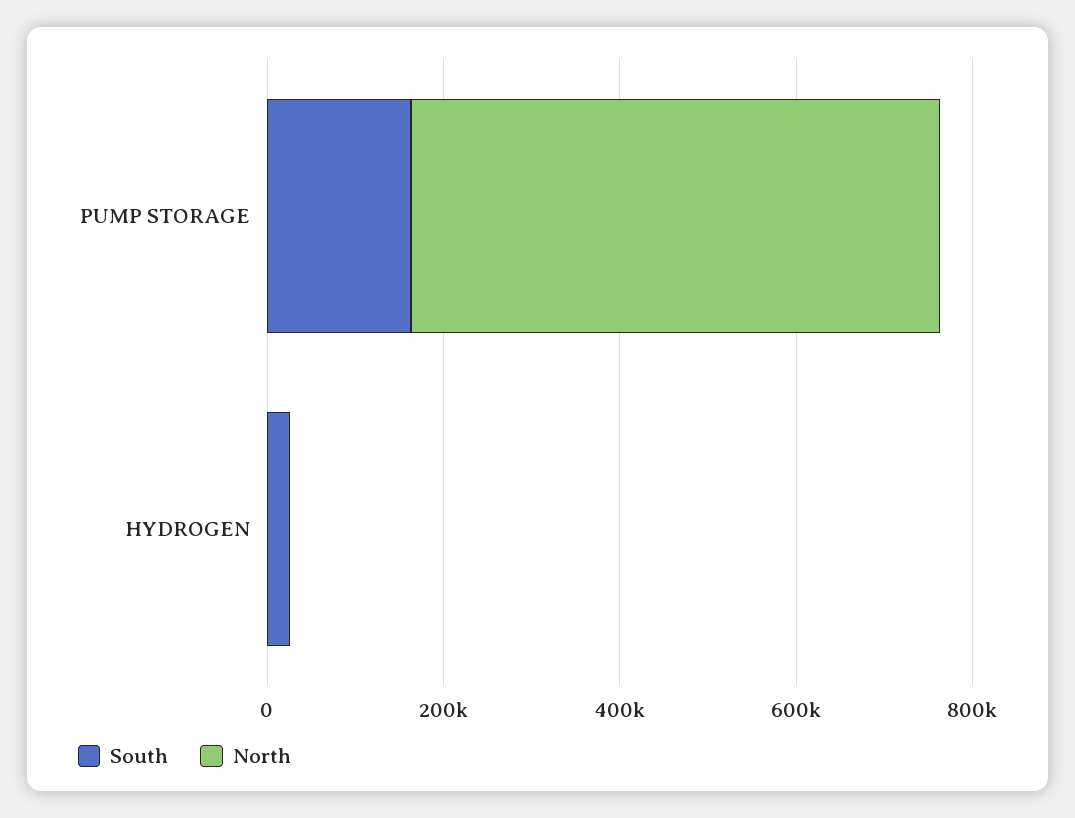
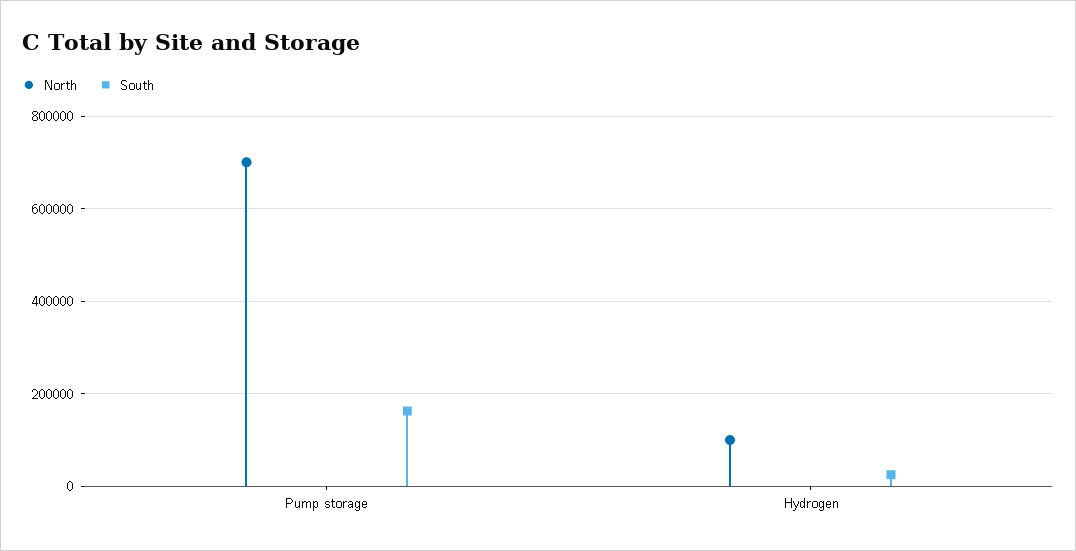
  {
    "South": {
      "PUMP STORAGE": 160000,
      "HYDROGEN": 20000
    },
    "North": {
-     "PUMP STORAGE": 600000,
+     "PUMP STORAGE": 700000,
-     "HYDROGEN": 0
+     "HYDROGEN": 100000
    }
  }

